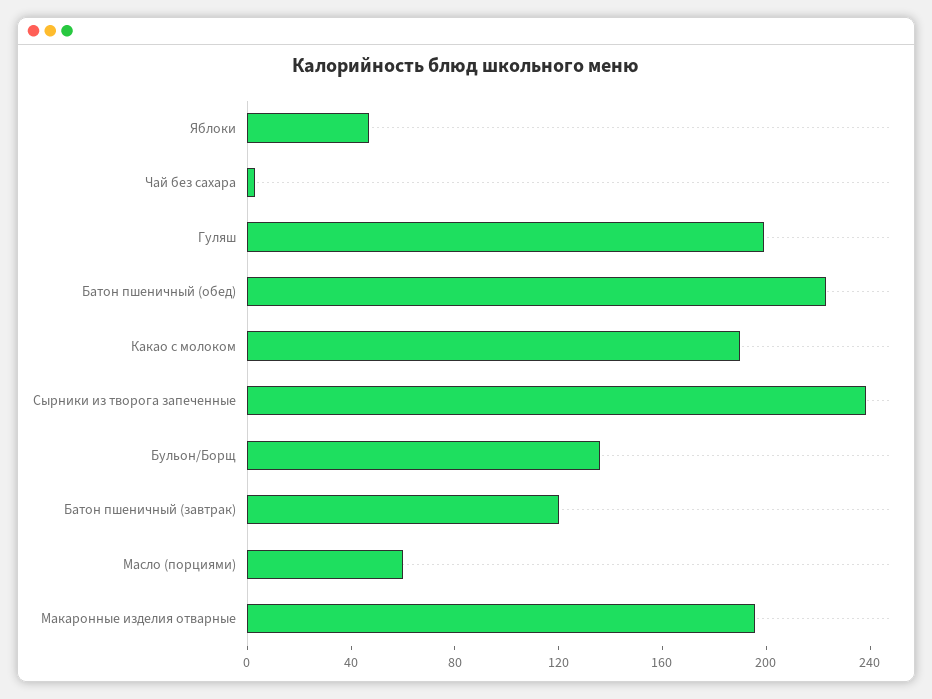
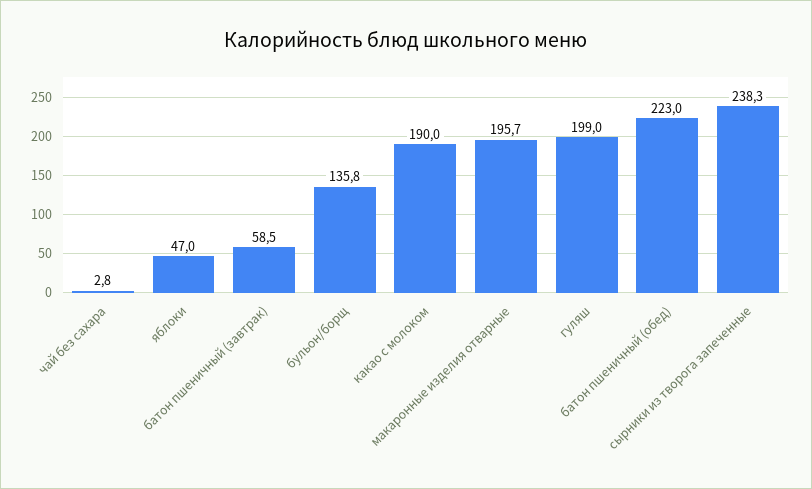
  {
    "Яблоки": 47,
    "Чай без сахара": 2.8,
    "Гуляш": 199,
    "Батон пшеничный (обед)": 223,
    "Какао с молоком": 190,
    "Сырники из творога запеченные": 238.3,
    "Бульон/Борщ": 135.8,
-   "Батон пшеничный (завтрак)": 120,
+   "Батон пшеничный (завтрак)": 58.5,
-   "Масло (порциями)": 60,
    "Макаронные изделия отварные": 195.7
  }

